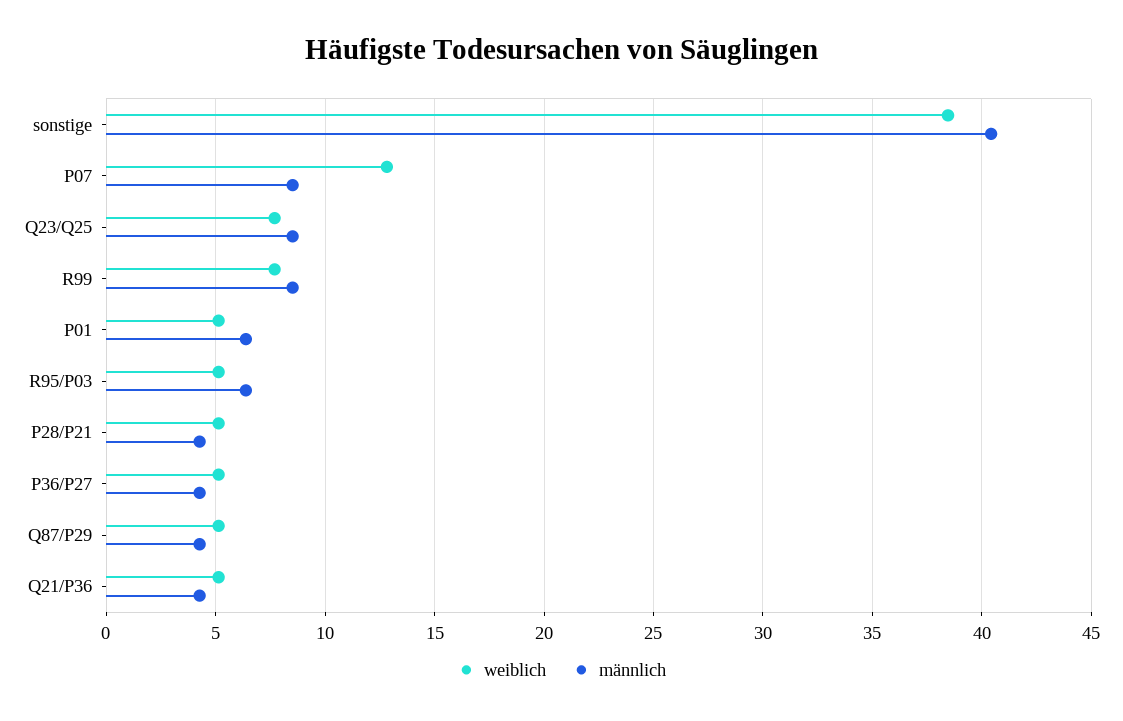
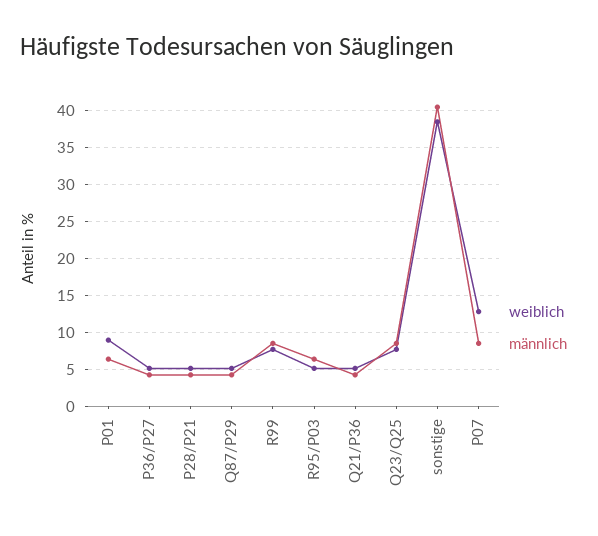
  {
    "weiblich": {
      "sonstige": 38.5,
      "P07": 13,
      "Q23/Q25": 7.5,
      "R99": 7.5,
-     "P01": 5,
+     "P01": 9,
      "R95/P03": 5,
      "P28/P21": 5,
      "P36/P27": 5,
      "Q87/P29": 5,
      "Q21/P36": 5
    },
    "männlich": {
      "sonstige": 40.5,
      "P07": 8.5,
      "Q23/Q25": 8.5,
      "R99": 8.5,
      "P01": 6.5,
      "R95/P03": 6.5,
      "P28/P21": 4.5,
      "P36/P27": 4.5,
      "Q87/P29": 4.5,
      "Q21/P36": 4.5
    }
  }

